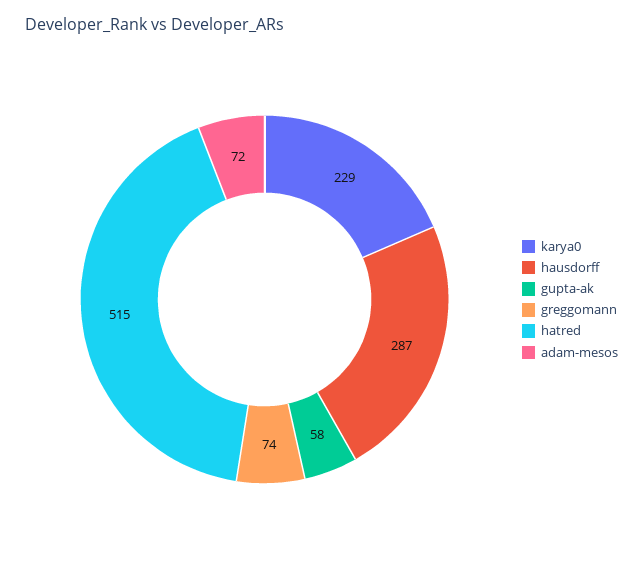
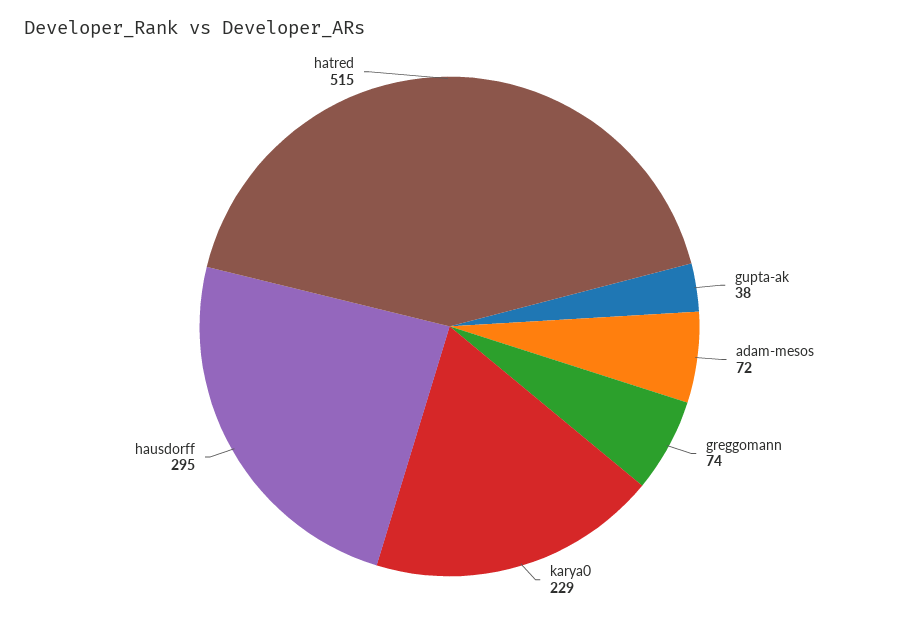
  {
    "karya0": 229,
-   "hausdorff": 287,
+   "hausdorff": 295,
-   "gupta-ak": 58,
+   "gupta-ak": 38,
    "greggomann": 74,
    "hatred": 515,
    "adam-mesos": 72
  }

